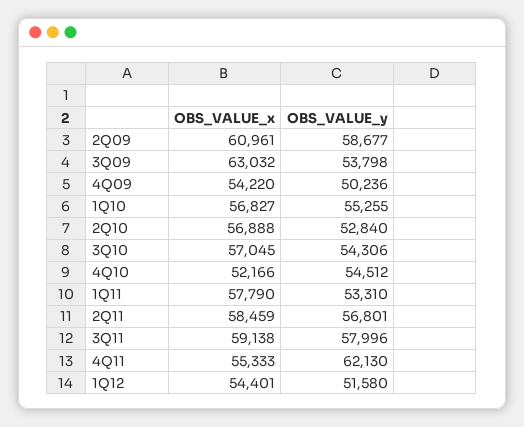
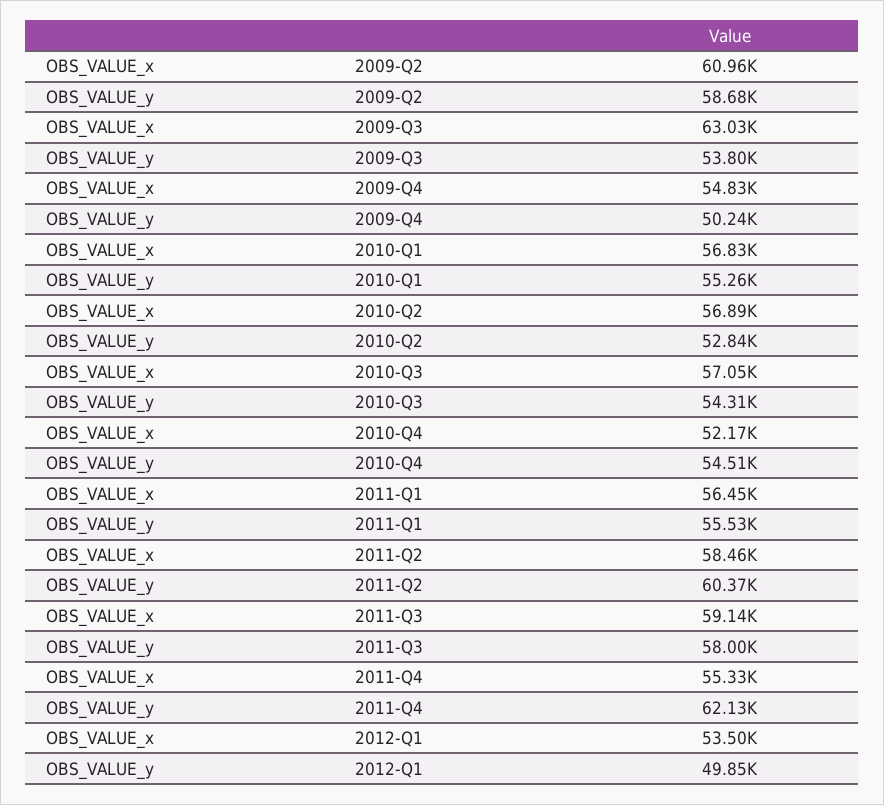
  {
    "OBS_VALUE_x": {
      "2Q09": 60961,
      "3Q09": 63032,
-     "4Q09": 54220,
+     "4Q09": 54830,
      "1Q10": 56827,
      "2Q10": 56888,
      "3Q10": 57045,
      "4Q10": 52166,
-     "1Q11": 57790,
+     "1Q11": 56450,
      "2Q11": 58459,
      "3Q11": 59138,
      "4Q11": 55333,
-     "1Q12": 54401
+     "1Q12": 53500
    },
    "OBS_VALUE_y": {
      "2Q09": 58677,
      "3Q09": 53798,
      "4Q09": 50236,
      "1Q10": 55255,
      "2Q10": 52840,
      "3Q10": 54306,
      "4Q10": 54512,
-     "1Q11": 53310,
+     "1Q11": 55530,
-     "2Q11": 56801,
+     "2Q11": 60370,
      "3Q11": 57996,
      "4Q11": 62130,
-     "1Q12": 51580
+     "1Q12": 49850
    }
  }

